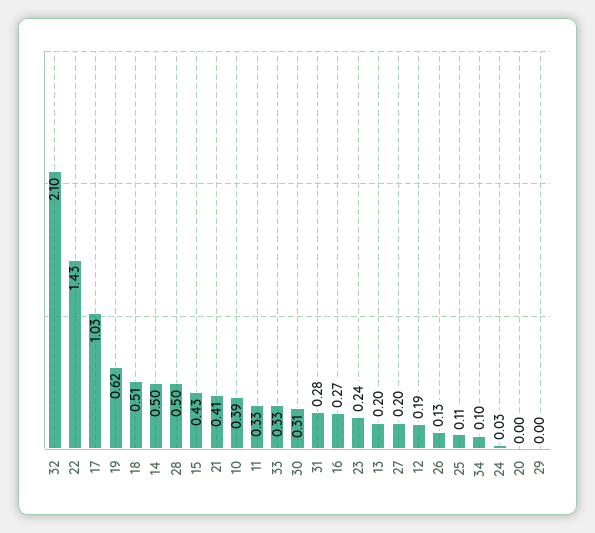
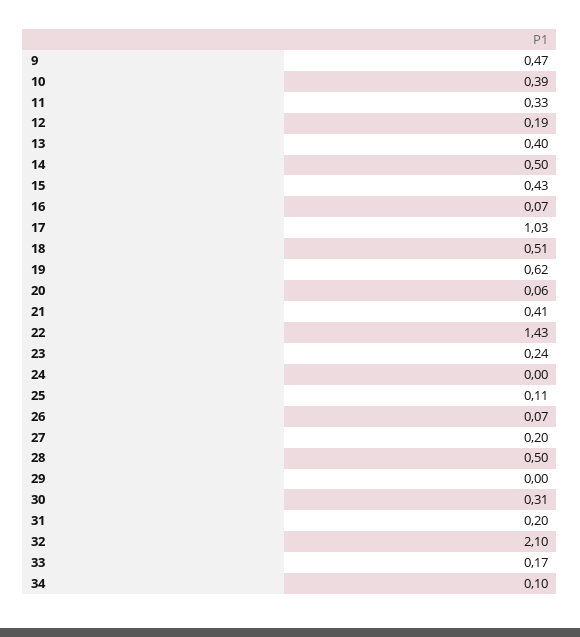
  {
    "32": 2.1,
    "22": 1.43,
    "17": 1.03,
    "19": 0.62,
    "18": 0.51,
    "14": 0.5,
    "28": 0.5,
    "15": 0.43,
    "21": 0.41,
    "10": 0.39,
    "11": 0.33,
-   "33": 0.33,
+   "33": 0.17,
    "30": 0.31,
-   "31": 0.28,
+   "31": 0.2,
-   "16": 0.27,
+   "16": 0.07,
    "23": 0.24,
-   "13": 0.2,
+   "13": 0.4,
    "27": 0.2,
    "12": 0.19,
-   "26": 0.13,
+   "26": 0.07,
    "25": 0.11,
    "34": 0.1,
-   "24": 0.03,
+   "24": 0,
-   "20": 0,
+   "20": 0.06,
-   "29": 0
+   "29": 0,
+   "9": 0.47
  }

